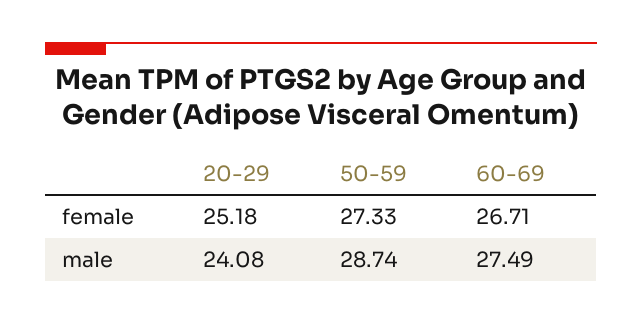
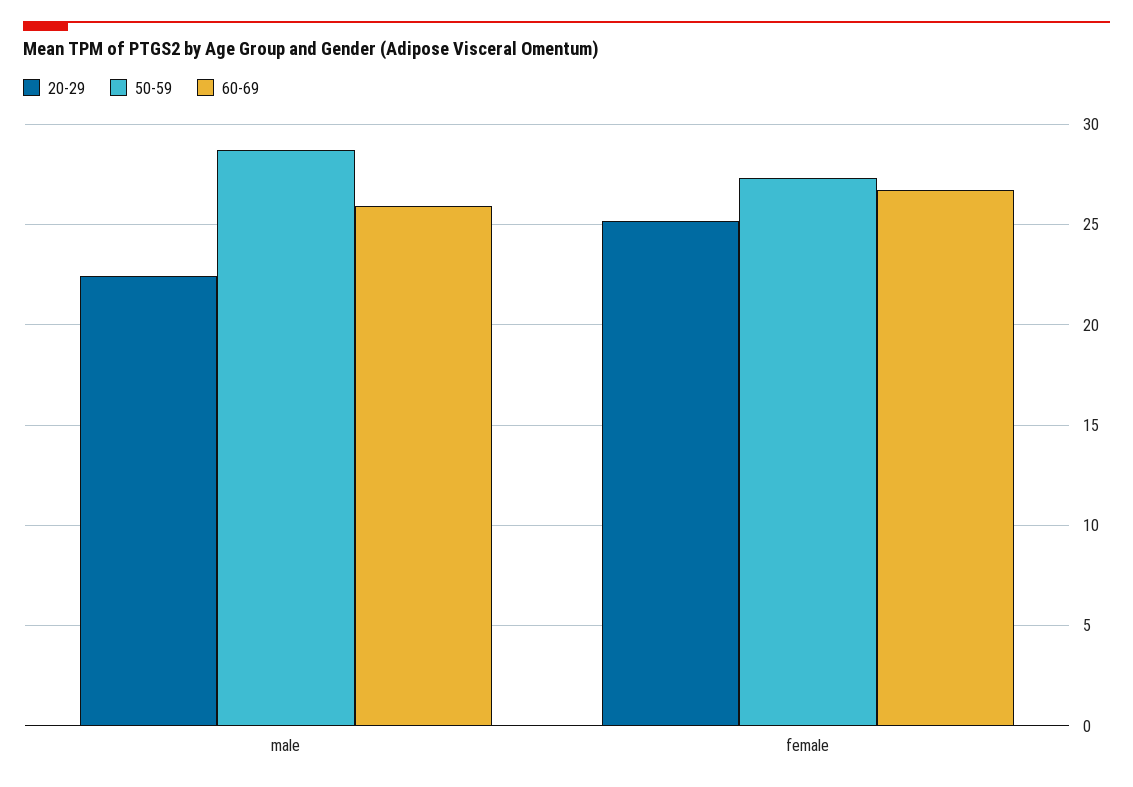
  {
    "20-29": {
      "female": 25.18,
-     "male": 24.08
+     "male": 22.5
    },
    "50-59": {
      "female": 27.33,
      "male": 28.74
    },
    "60-69": {
      "female": 26.71,
-     "male": 27.49
+     "male": 26
    }
  }

